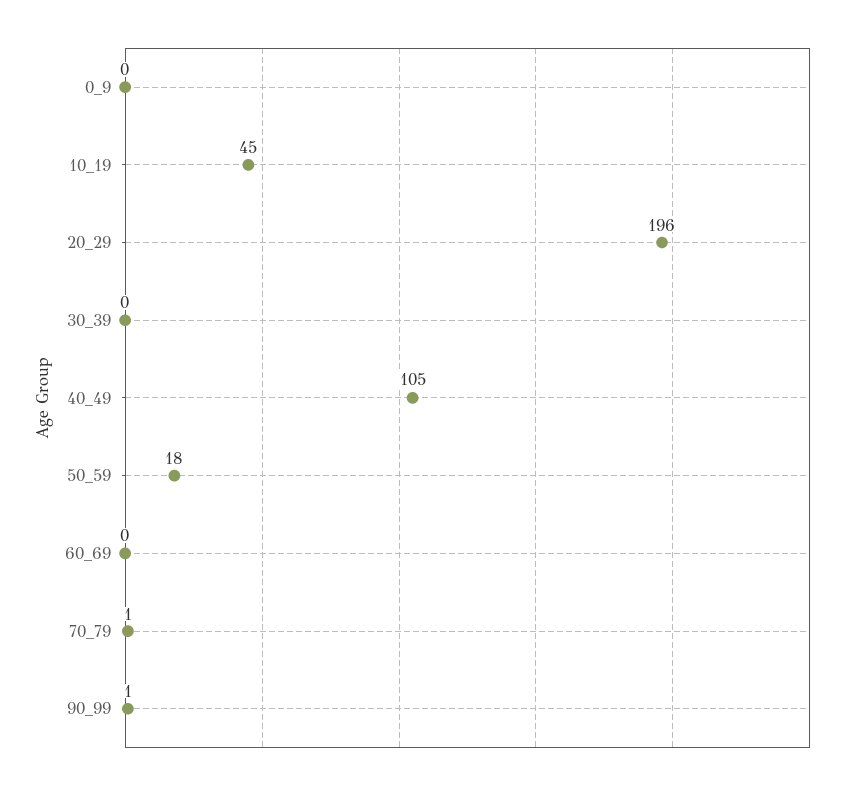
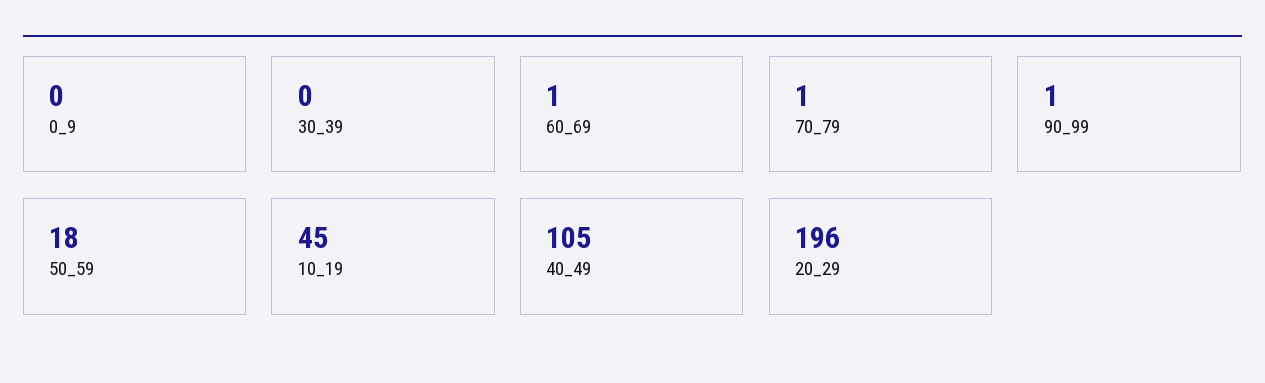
  {
    "0_9": 0,
    "10_19": 45,
    "20_29": 196,
    "30_39": 0,
    "40_49": 105,
    "50_59": 18,
-   "60_69": 0,
+   "60_69": 1,
    "70_79": 1,
    "90_99": 1
  }

